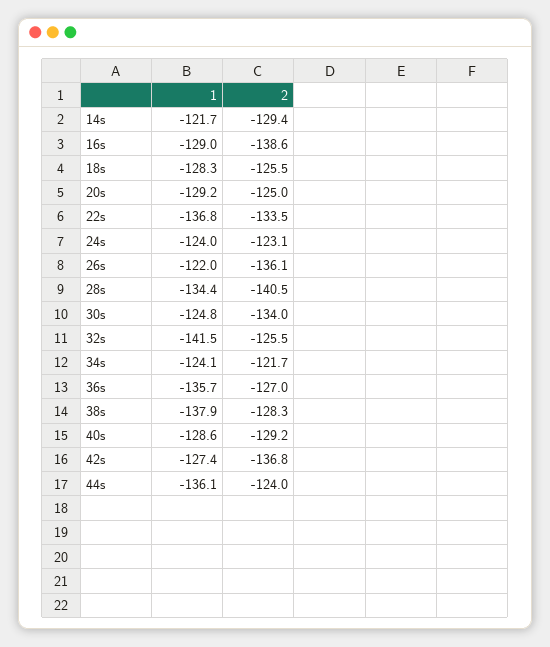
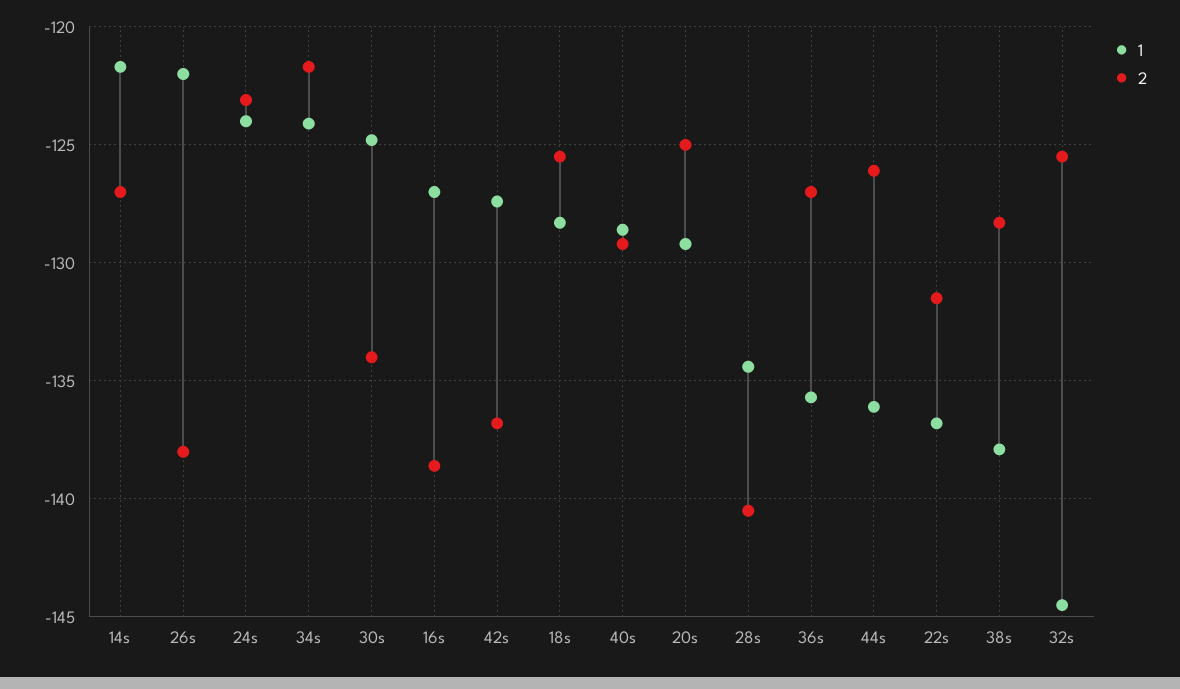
  {
    "1": {
      "14s": -121.7,
-     "16s": -129,
+     "16s": -127,
      "18s": -128.3,
      "20s": -129.2,
      "22s": -136.8,
      "24s": -124,
      "26s": -122,
      "28s": -134.4,
      "30s": -124.8,
-     "32s": -141.5,
+     "32s": -144.5,
      "34s": -124.1,
      "36s": -135.7,
      "38s": -137.9,
      "40s": -128.6,
      "42s": -127.4,
      "44s": -136.1
    },
    "2": {
-     "14s": -129.4,
+     "14s": -127,
      "16s": -138.6,
      "18s": -125.5,
      "20s": -125,
-     "22s": -133.5,
+     "22s": -131.5,
      "24s": -123.1,
-     "26s": -136.1,
+     "26s": -138,
      "28s": -140.5,
      "30s": -134,
      "32s": -125.5,
      "34s": -121.7,
      "36s": -127,
      "38s": -128.3,
      "40s": -129.2,
      "42s": -136.8,
-     "44s": -124
+     "44s": -126
    }
  }

